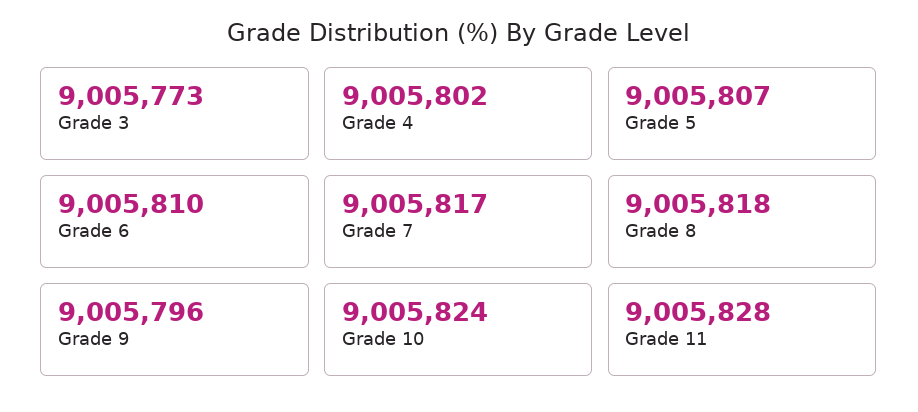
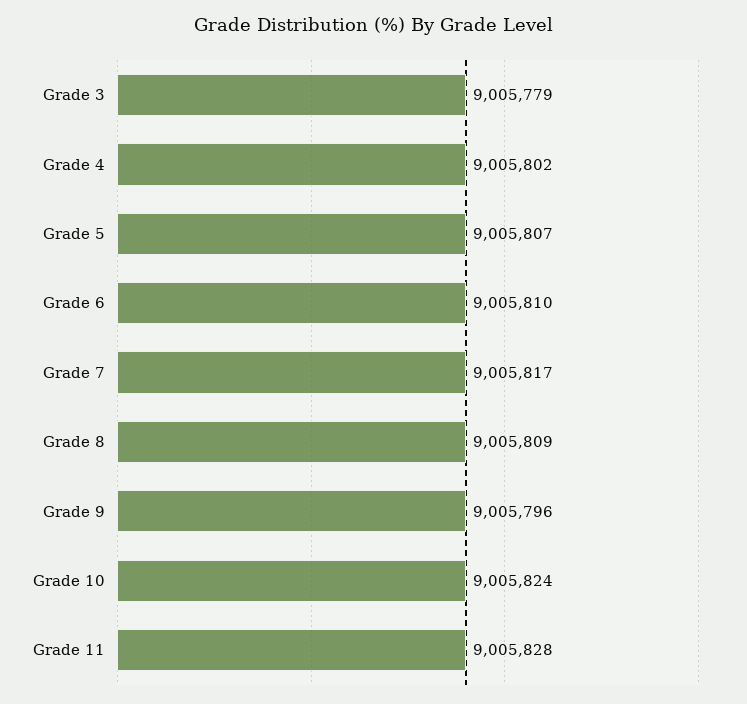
  {
-   "Grade 3": 9005773,
+   "Grade 3": 9005779,
    "Grade 4": 9005802,
    "Grade 5": 9005807,
    "Grade 6": 9005810,
    "Grade 7": 9005817,
-   "Grade 8": 9005818,
+   "Grade 8": 9005809,
    "Grade 9": 9005796,
    "Grade 10": 9005824,
    "Grade 11": 9005828
  }

